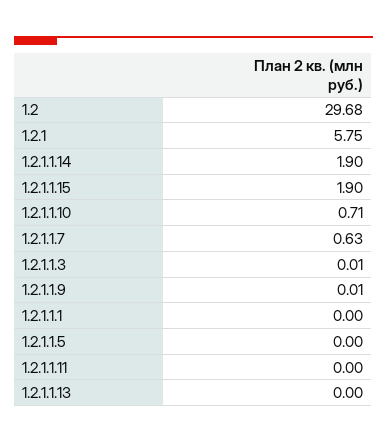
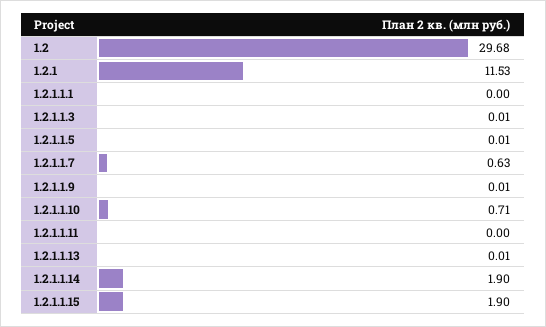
  {
    "1.2": 29.68,
-   "1.2.1": 5.75,
+   "1.2.1": 11.53,
    "1.2.1.1.14": 1.9,
    "1.2.1.1.15": 1.9,
    "1.2.1.1.10": 0.71,
    "1.2.1.1.7": 0.63,
    "1.2.1.1.3": 0.01,
    "1.2.1.1.9": 0.01,
    "1.2.1.1.1": 0,
-   "1.2.1.1.5": 0,
+   "1.2.1.1.5": 0.01,
    "1.2.1.1.11": 0,
-   "1.2.1.1.13": 0
+   "1.2.1.1.13": 0.01
  }

